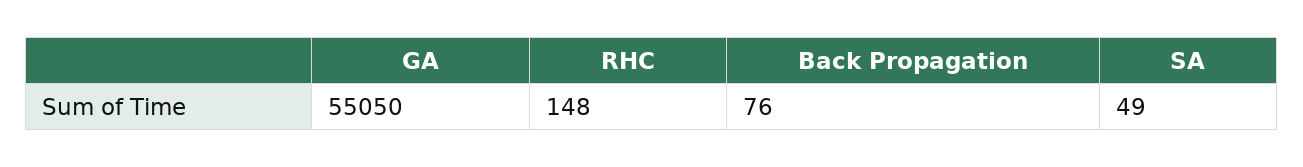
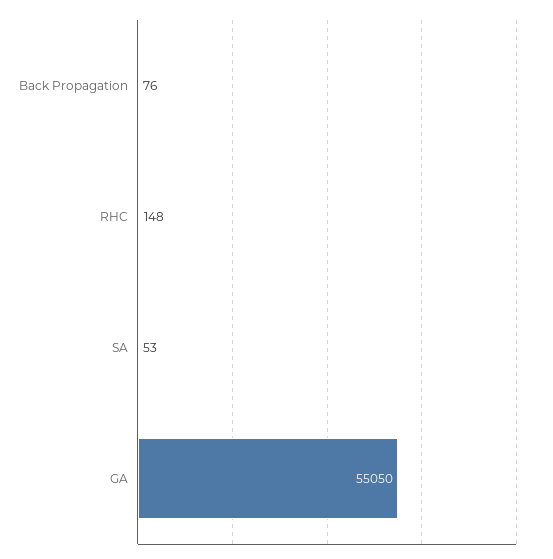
  {
    "GA": 55050,
    "RHC": 148,
    "Back Propagation": 76,
-   "SA": 49
+   "SA": 53
  }

